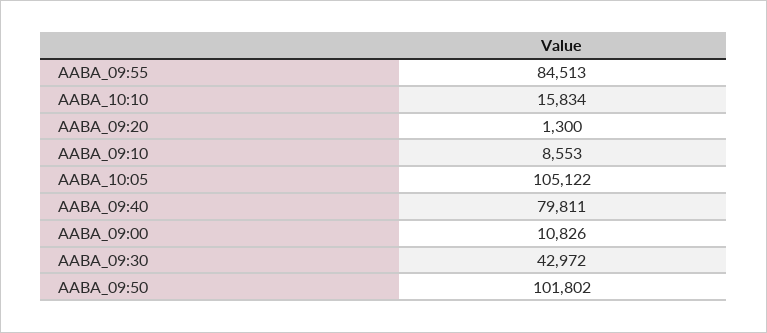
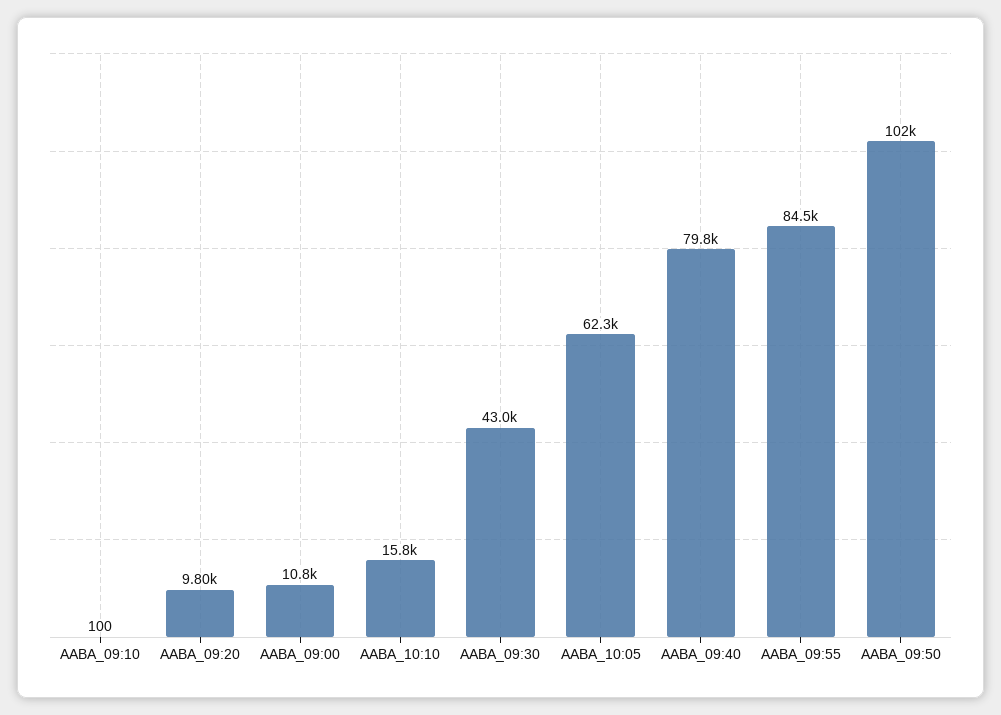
  {
    "AABA_09:55": 84513,
    "AABA_10:10": 15834,
-   "AABA_09:20": 1300,
+   "AABA_09:20": 9800,
-   "AABA_09:10": 8553,
+   "AABA_09:10": 100,
-   "AABA_10:05": 105122,
+   "AABA_10:05": 62300,
    "AABA_09:40": 79811,
    "AABA_09:00": 10826,
    "AABA_09:30": 42972,
    "AABA_09:50": 101802
  }

